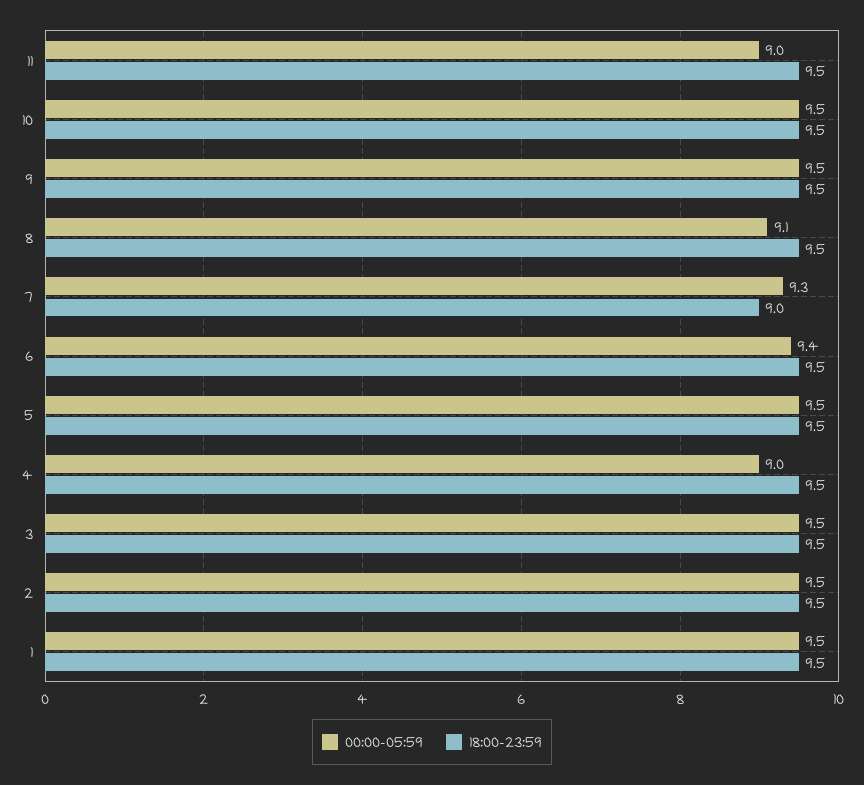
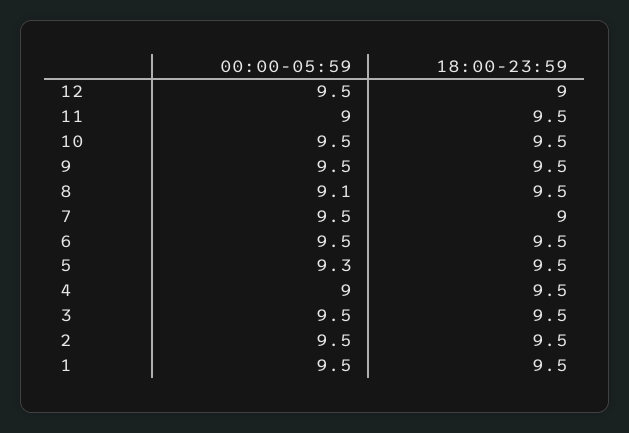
  {
    "00:00-05:59": {
      "11": 9,
      "10": 9.5,
      "9": 9.5,
      "8": 9.1,
-     "7": 9.3,
+     "7": 9.5,
-     "6": 9.4,
+     "6": 9.5,
-     "5": 9.5,
+     "5": 9.3,
      "4": 9,
      "3": 9.5,
      "2": 9.5,
-     "1": 9.5
+     "1": 9.5,
+     "12": 9.5
    },
    "18:00-23:59": {
      "11": 9.5,
      "10": 9.5,
      "9": 9.5,
      "8": 9.5,
      "7": 9,
      "6": 9.5,
      "5": 9.5,
      "4": 9.5,
      "3": 9.5,
      "2": 9.5,
-     "1": 9.5
+     "1": 9.5,
+     "12": 9
    }
  }

